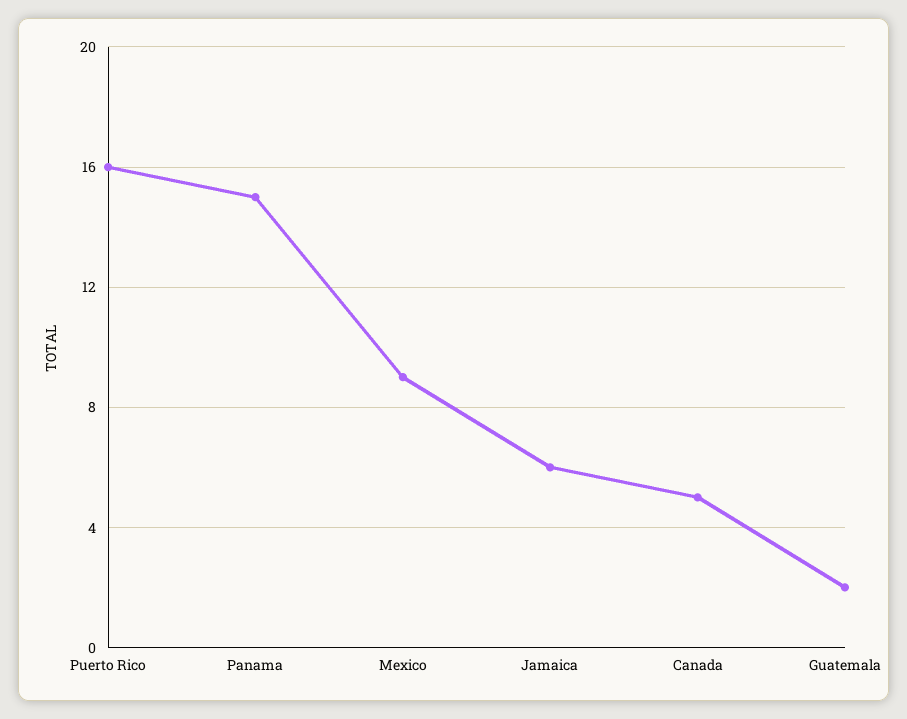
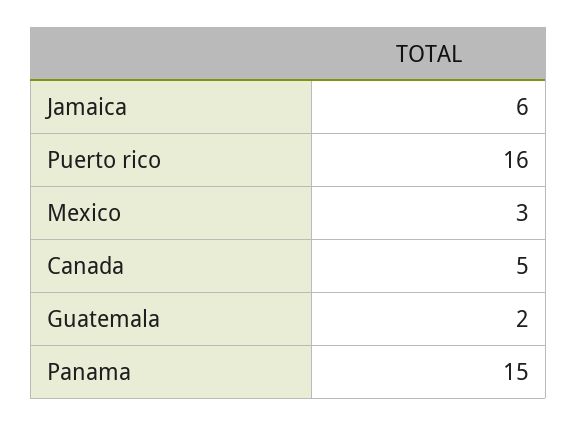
  {
    "Puerto Rico": 16,
    "Panama": 15,
-   "Mexico": 9,
+   "Mexico": 3,
    "Jamaica": 6,
    "Canada": 5,
    "Guatemala": 2
  }

